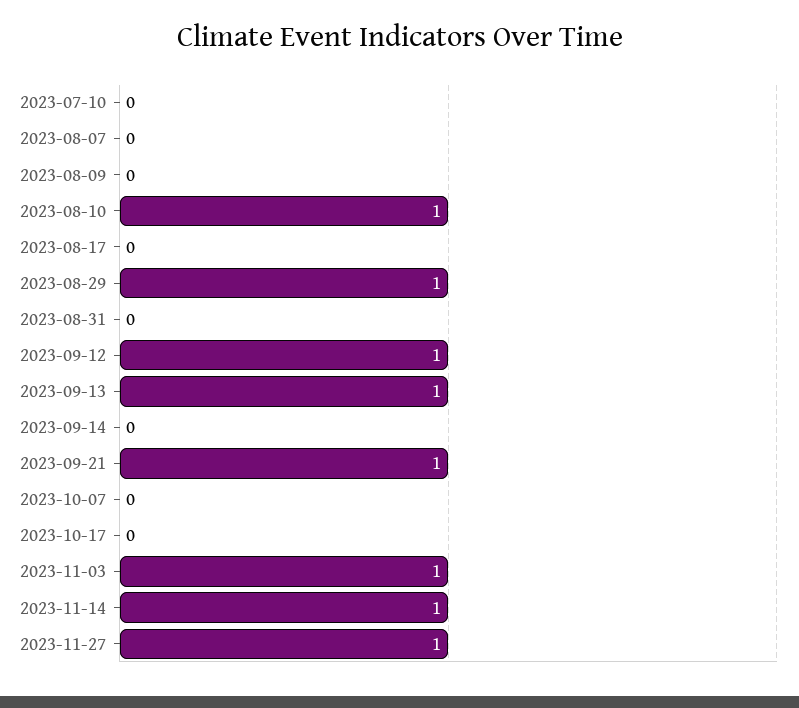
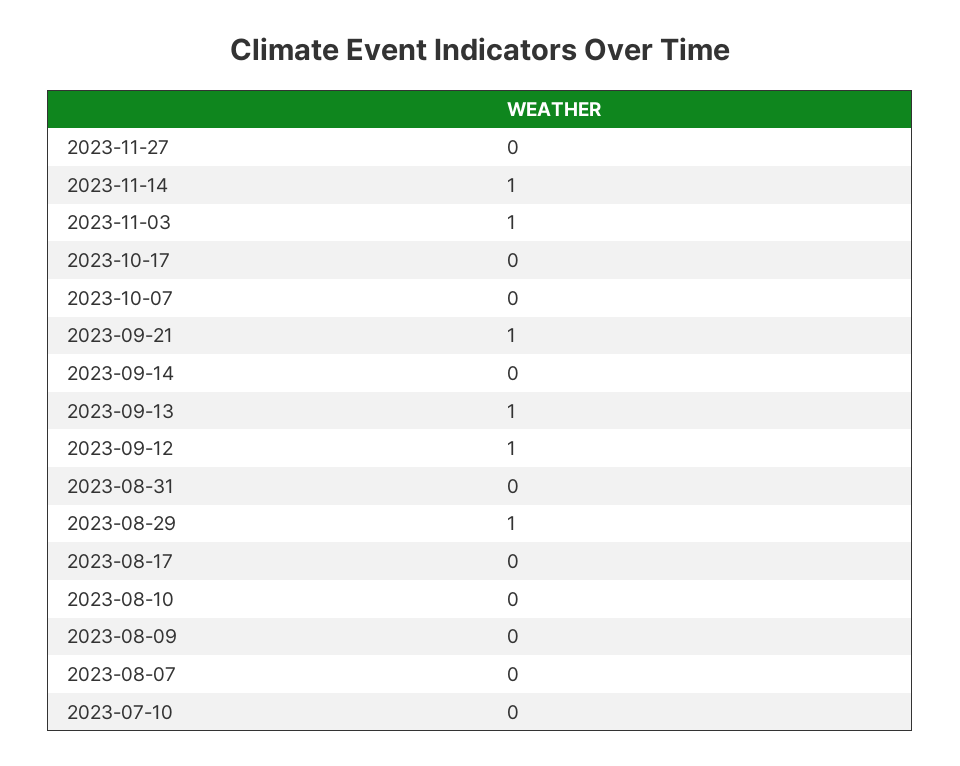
  {
    "2023-07-10": 0,
    "2023-08-07": 0,
    "2023-08-09": 0,
-   "2023-08-10": 1,
+   "2023-08-10": 0,
    "2023-08-17": 0,
    "2023-08-29": 1,
    "2023-08-31": 0,
    "2023-09-12": 1,
    "2023-09-13": 1,
    "2023-09-14": 0,
    "2023-09-21": 1,
    "2023-10-07": 0,
    "2023-10-17": 0,
    "2023-11-03": 1,
    "2023-11-14": 1,
-   "2023-11-27": 1
+   "2023-11-27": 0
  }

